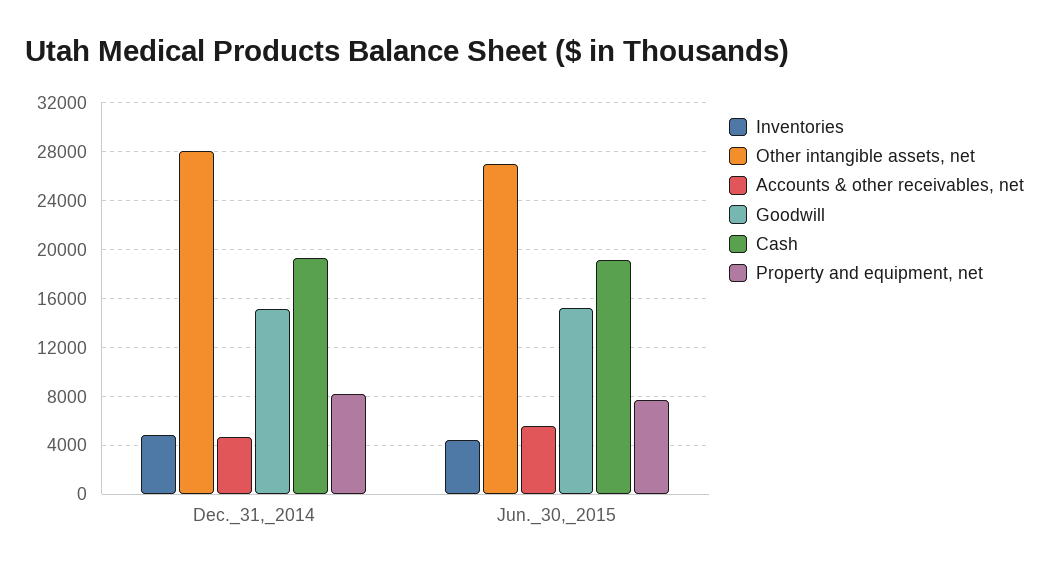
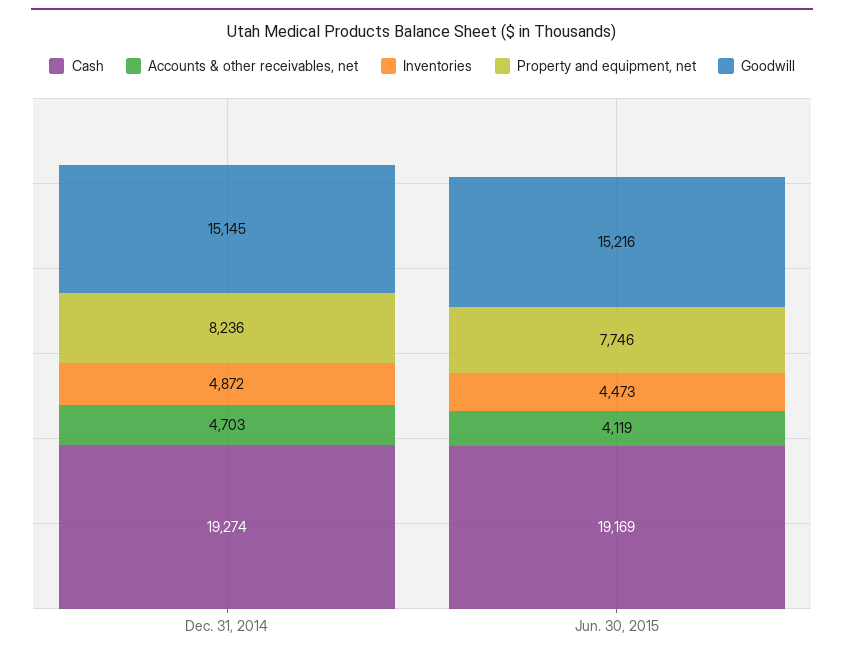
  {
    "Inventories": {
      "Dec._31,_2014": 4872,
      "Jun._30,_2015": 4473
    },
-   "Other intangible assets, net": {
-     "Dec._31,_2014": 28000,
-     "Jun._30,_2015": 27000
-   },
    "Accounts & other receivables, net": {
      "Dec._31,_2014": 4703,
-     "Jun._30,_2015": 5500
+     "Jun._30,_2015": 4119
    },
    "Goodwill": {
      "Dec._31,_2014": 15145,
      "Jun._30,_2015": 15216
    },
    "Cash": {
      "Dec._31,_2014": 19274,
      "Jun._30,_2015": 19169
    },
    "Property and equipment, net": {
      "Dec._31,_2014": 8236,
      "Jun._30,_2015": 7746
    }
  }

